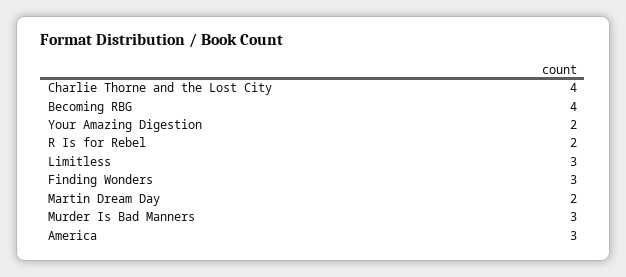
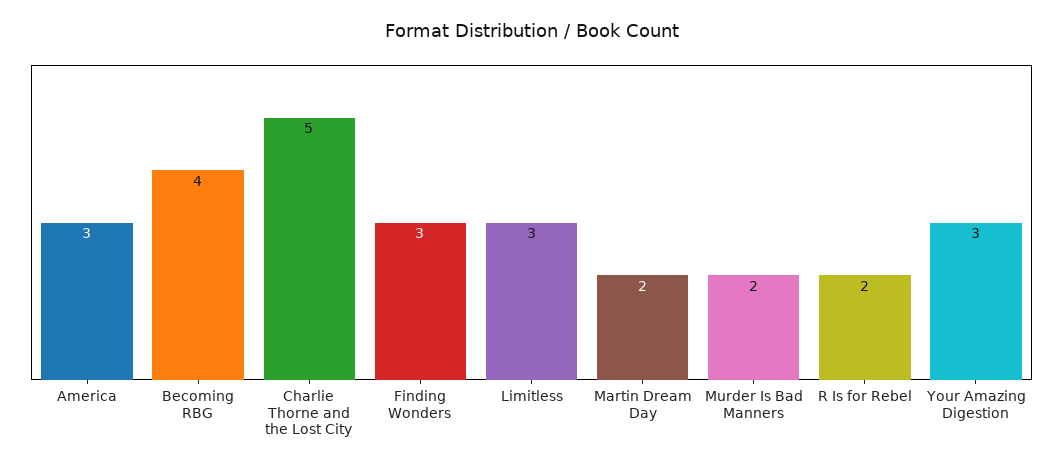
  {
-   "Charlie Thorne and the Lost City": 4,
+   "Charlie Thorne and the Lost City": 5,
    "Becoming RBG": 4,
-   "Your Amazing Digestion": 2,
+   "Your Amazing Digestion": 3,
    "R Is for Rebel": 2,
    "Limitless": 3,
    "Finding Wonders": 3,
    "Martin Dream Day": 2,
-   "Murder Is Bad Manners": 3,
+   "Murder Is Bad Manners": 2,
    "America": 3
  }

